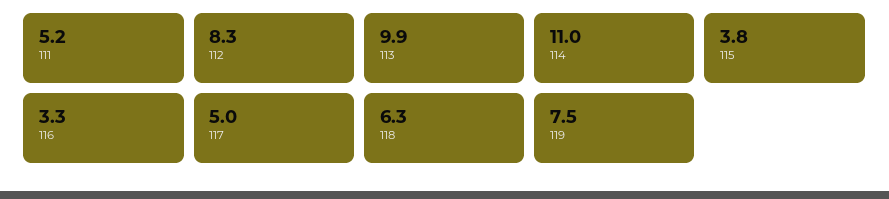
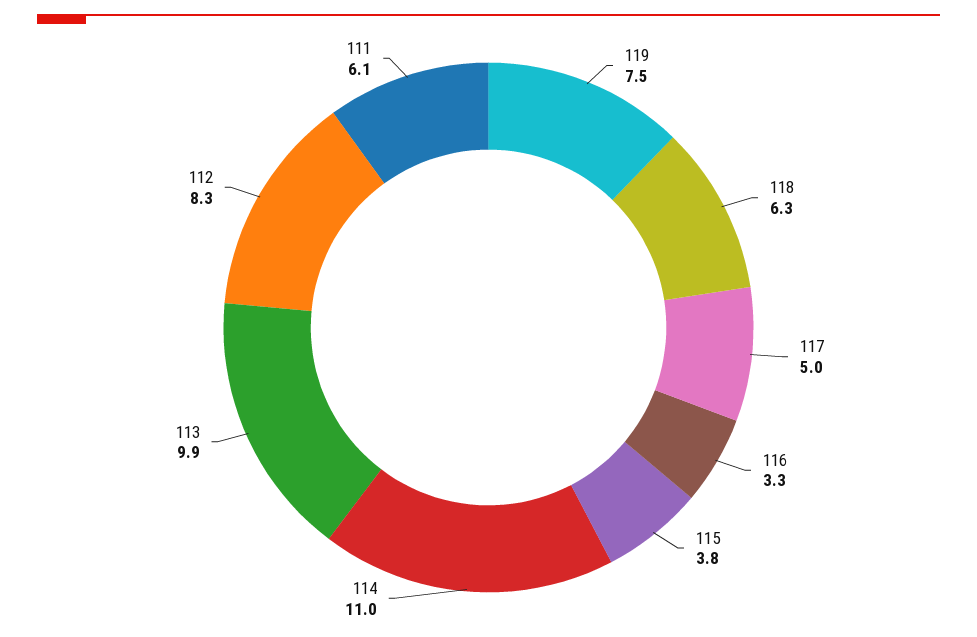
  {
-   "111": 5.2,
+   "111": 6.1,
    "112": 8.3,
    "113": 9.9,
    "114": 11,
    "115": 3.8,
    "116": 3.3,
    "117": 5,
    "118": 6.3,
    "119": 7.5
  }

